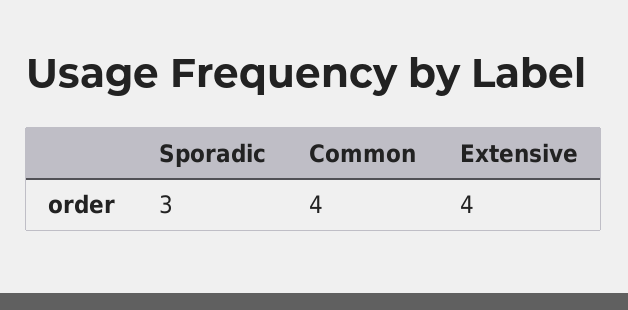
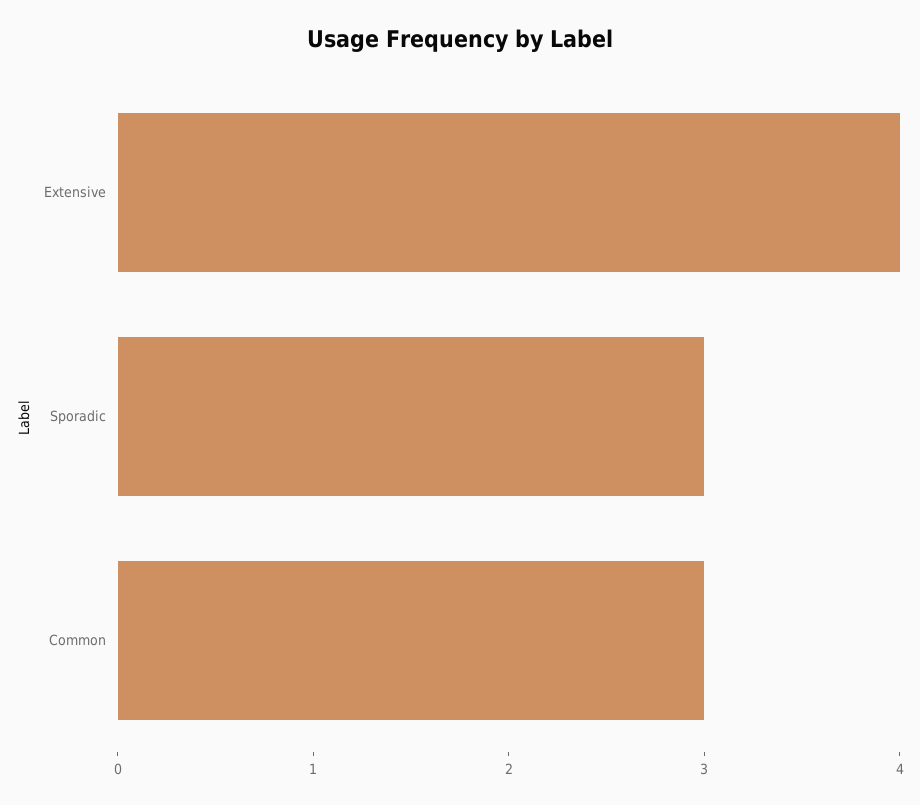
  {
    "Sporadic": 3,
-   "Common": 4,
+   "Common": 3,
    "Extensive": 4
  }

